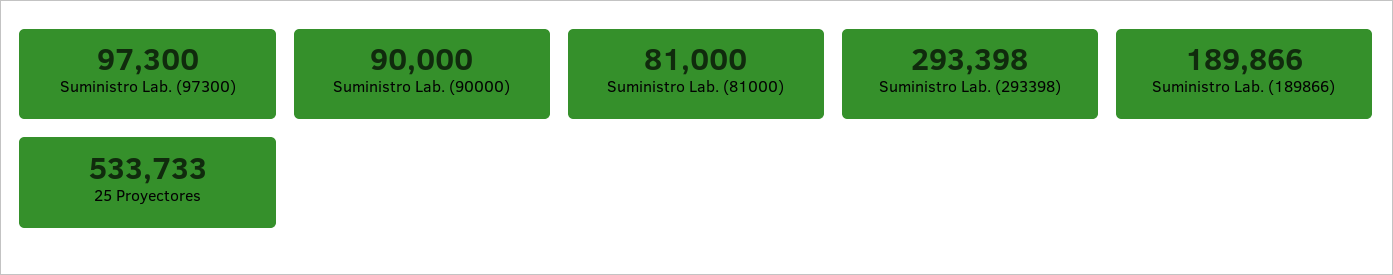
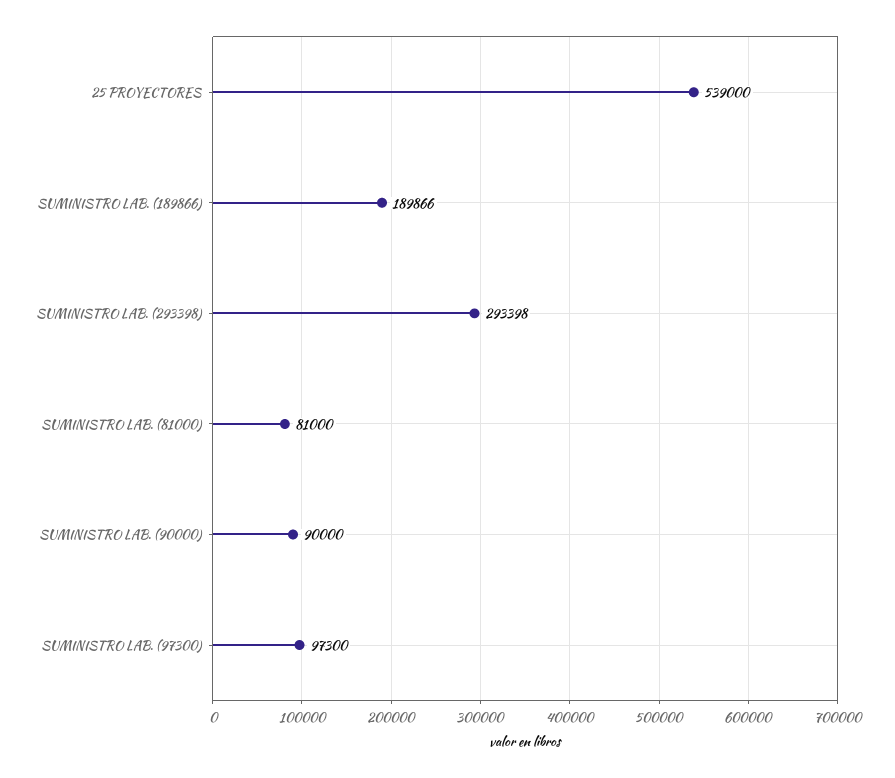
  {
    "Suministro Lab. (97300)": 97300,
    "Suministro Lab. (90000)": 90000,
    "Suministro Lab. (81000)": 81000,
    "Suministro Lab. (293398)": 293398,
    "Suministro Lab. (189866)": 189866,
-   "25 Proyectores": 533733
+   "25 Proyectores": 539000
  }

